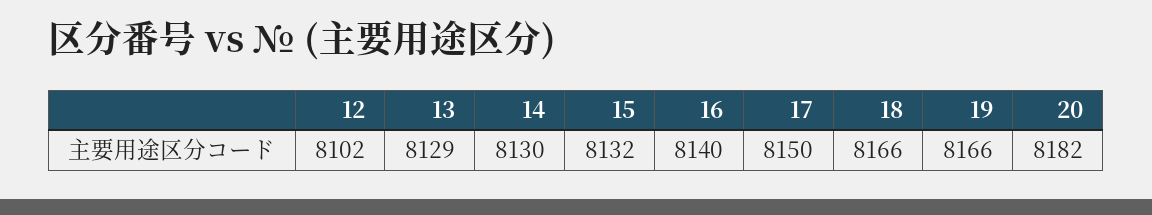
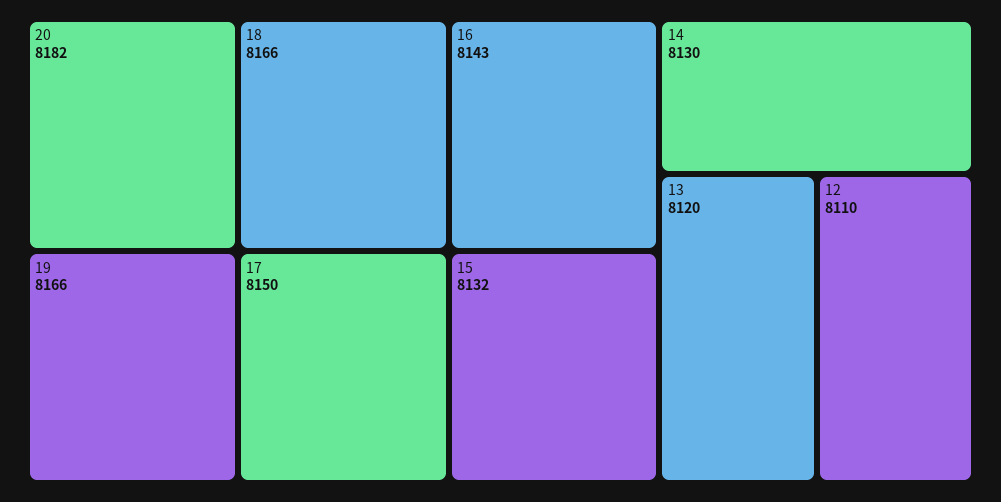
  {
-   "12": 8102,
+   "12": 8110,
-   "13": 8129,
+   "13": 8120,
    "14": 8130,
    "15": 8132,
-   "16": 8140,
+   "16": 8143,
    "17": 8150,
    "18": 8166,
    "19": 8166,
    "20": 8182
  }

